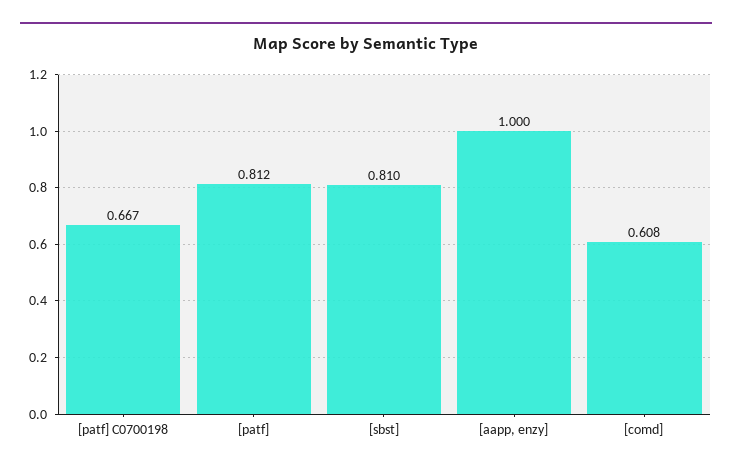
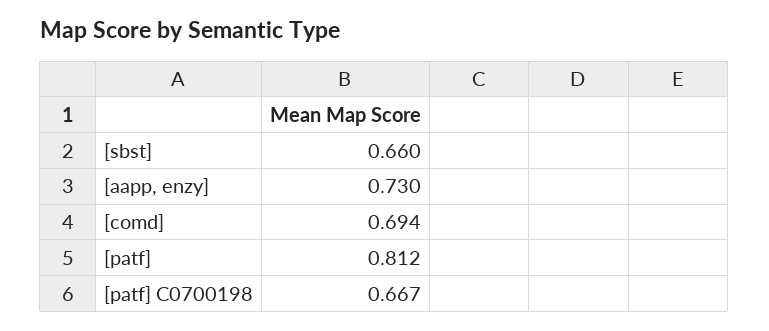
  {
    "[patf] C0700198": 0.667,
    "[patf]": 0.812,
-   "[sbst]": 0.81,
+   "[sbst]": 0.66,
-   "[aapp, enzy]": 1,
+   "[aapp, enzy]": 0.73,
-   "[comd]": 0.608
+   "[comd]": 0.694
  }

